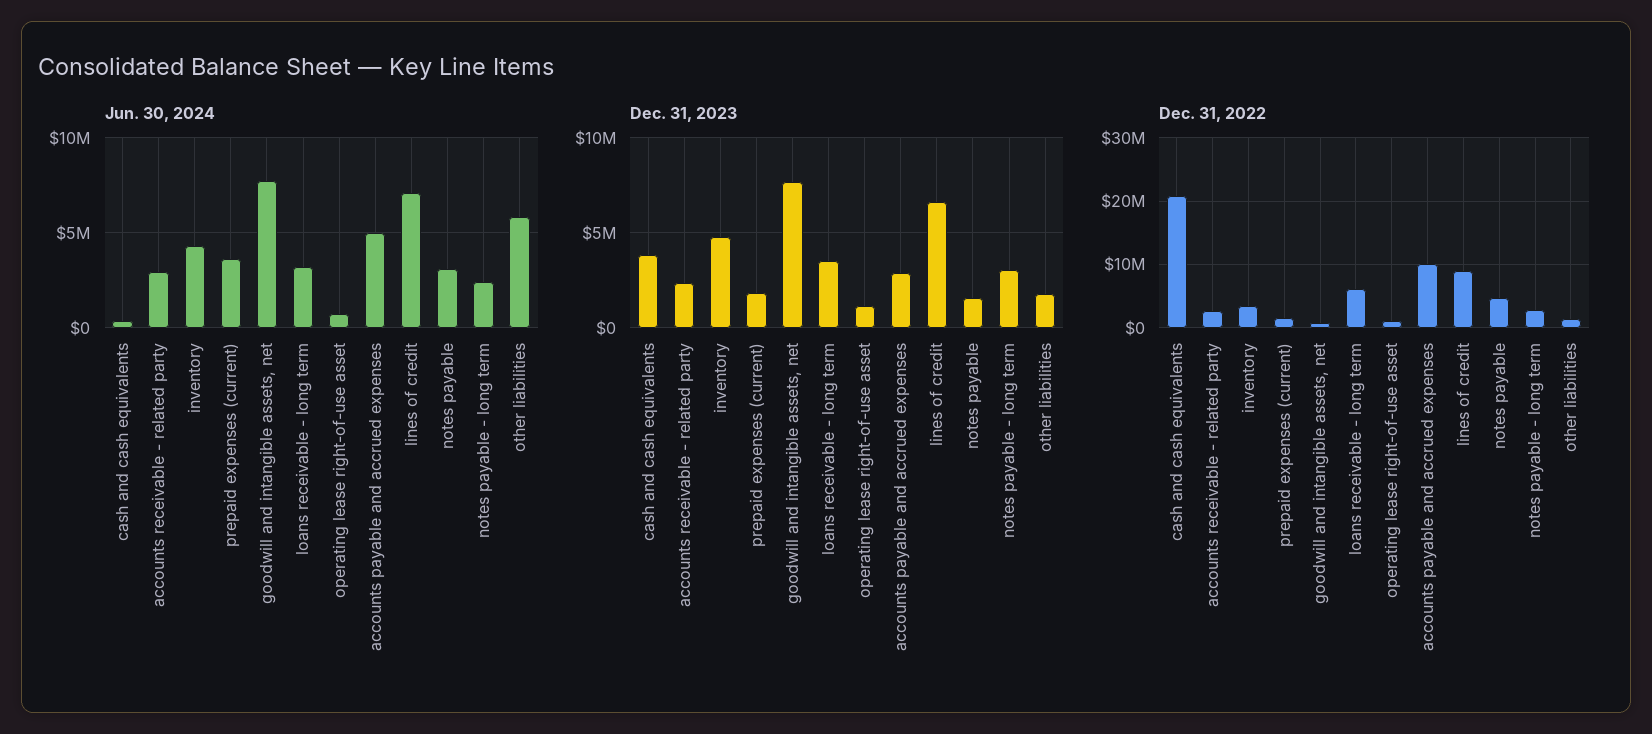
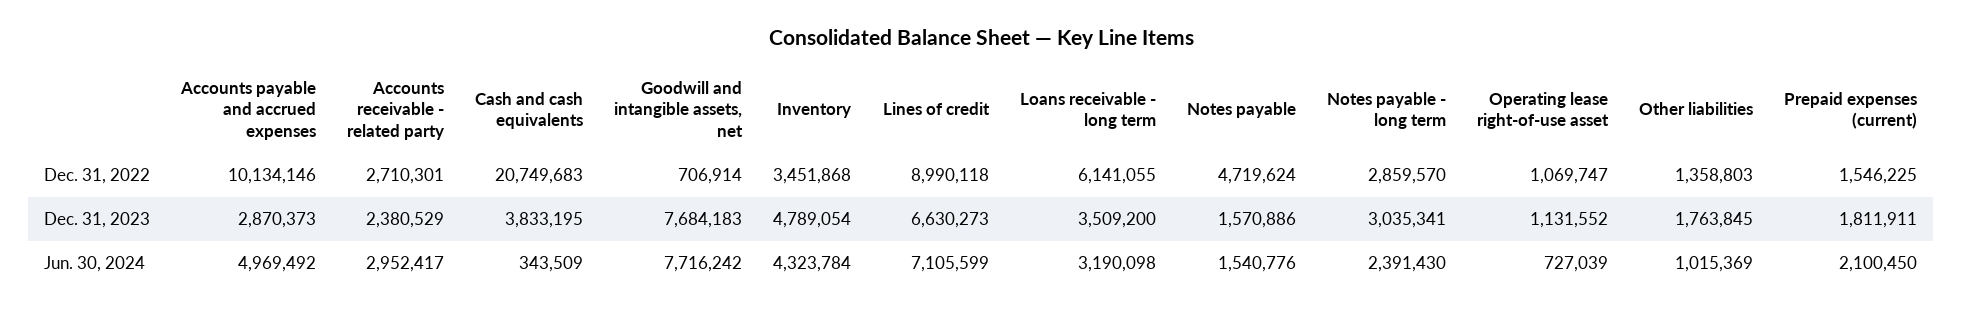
  {
    "Jun. 30, 2024": {
      "cash and cash equivalents": 343509,
      "accounts receivable - related party": 2952417,
      "inventory": 4323784,
-     "prepaid expenses (current)": 3500000,
+     "prepaid expenses (current)": 2100450,
      "goodwill and intangible assets, net": 7716242,
      "loans receivable - long term": 3190098,
      "operating lease right-of-use asset": 727039,
      "accounts payable and accrued expenses": 4969492,
      "lines of credit": 7105599,
-     "notes payable": 3000000,
+     "notes payable": 1540776,
      "notes payable - long term": 2391430,
-     "other liabilities": 6000000
+     "other liabilities": 1015369
    },
    "Dec. 31, 2023": {
      "cash and cash equivalents": 3833195,
      "accounts receivable - related party": 2380529,
      "inventory": 4789054,
      "prepaid expenses (current)": 1811911,
      "goodwill and intangible assets, net": 7684183,
      "loans receivable - long term": 3509200,
      "operating lease right-of-use asset": 1131552,
      "accounts payable and accrued expenses": 2870373,
      "lines of credit": 6630273,
      "notes payable": 1570886,
      "notes payable - long term": 3035341,
      "other liabilities": 1763845
    },
    "Dec. 31, 2022": {
      "cash and cash equivalents": 20749683,
      "accounts receivable - related party": 2710301,
      "inventory": 3451868,
      "prepaid expenses (current)": 1546225,
      "goodwill and intangible assets, net": 706914,
      "loans receivable - long term": 6141055,
      "operating lease right-of-use asset": 1069747,
      "accounts payable and accrued expenses": 10134146,
      "lines of credit": 8990118,
      "notes payable": 4719624,
      "notes payable - long term": 2859570,
      "other liabilities": 1358803
    }
  }

